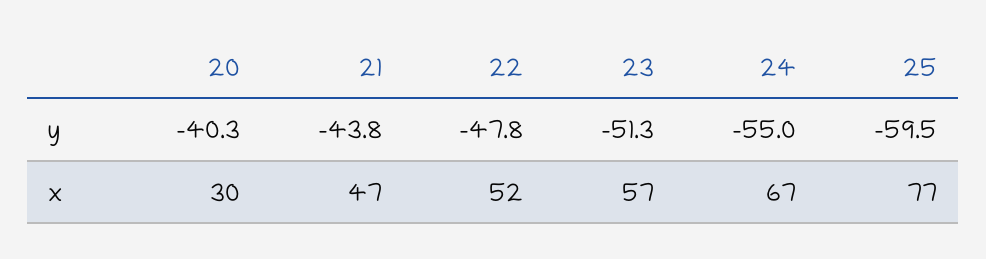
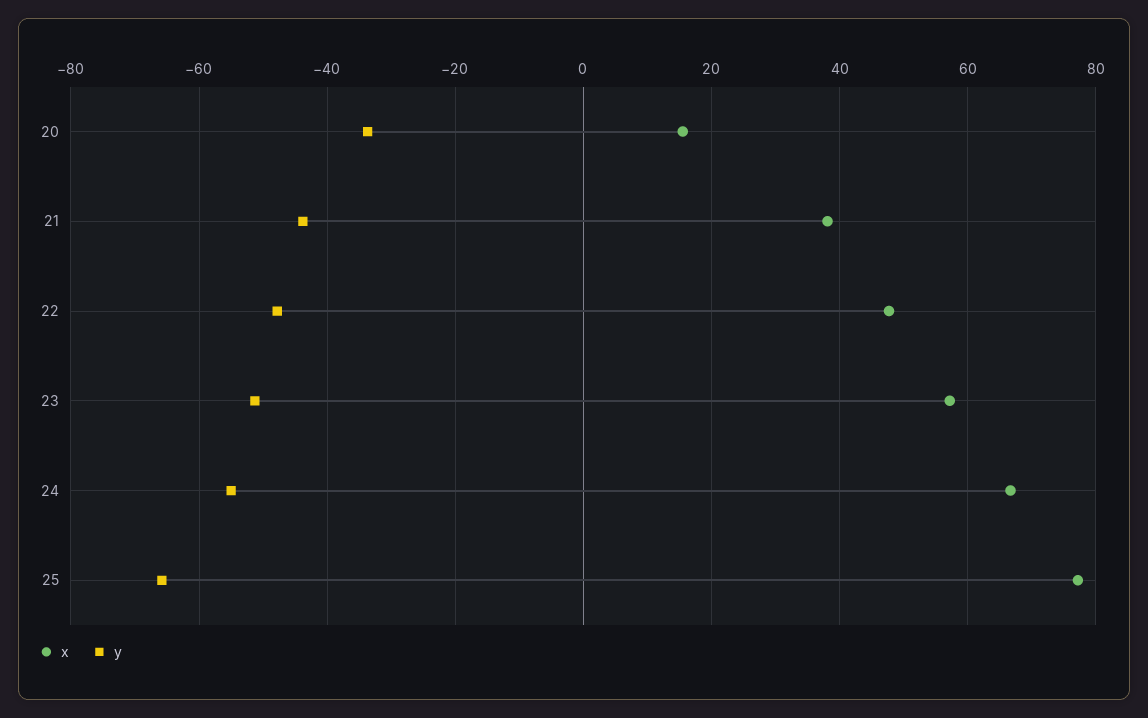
  {
    "y": {
-     "20": -40.3,
+     "20": -34,
      "21": -43.8,
      "22": -47.8,
      "23": -51.3,
      "24": -55,
-     "25": -59.5
+     "25": -66
    },
    "x": {
-     "20": 30,
+     "20": 16,
-     "21": 47,
+     "21": 38,
-     "22": 52,
+     "22": 48,
      "23": 57,
      "24": 67,
      "25": 77
    }
  }

